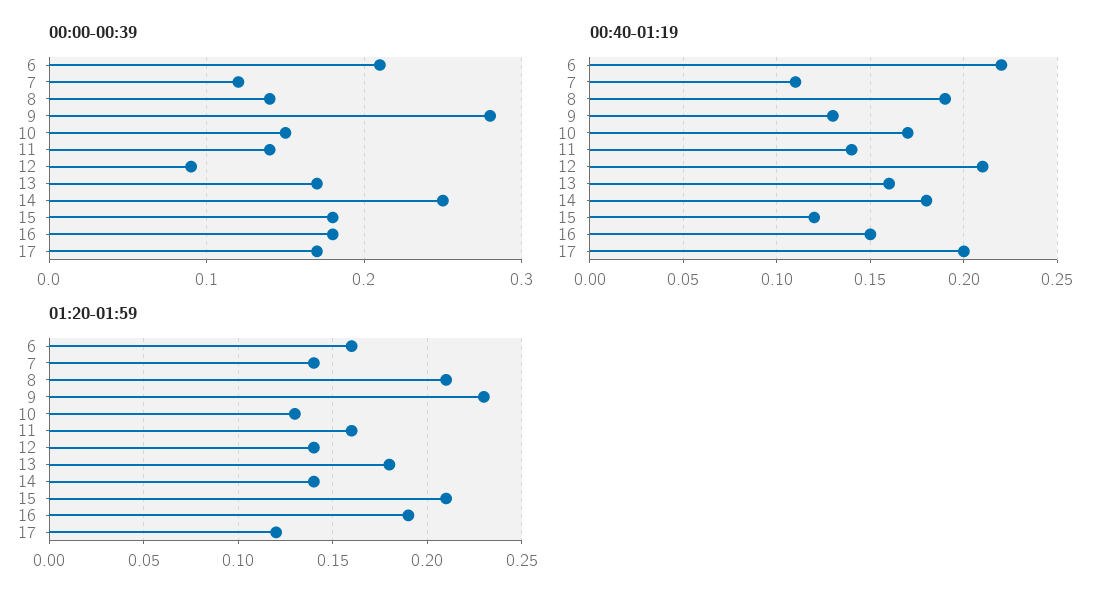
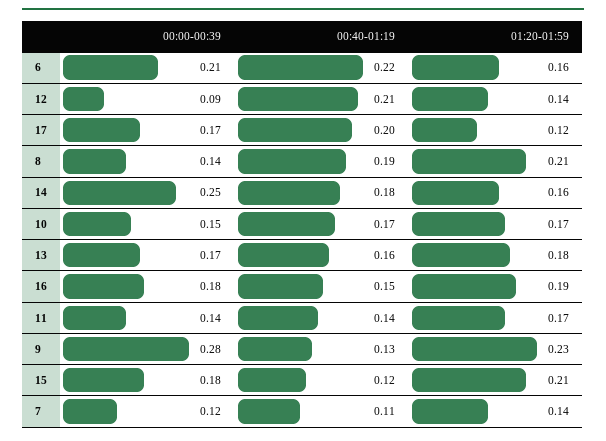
  {
    "00:00-00:39": {
      "6": 0.21,
      "7": 0.12,
      "8": 0.14,
      "9": 0.28,
      "10": 0.15,
      "11": 0.14,
      "12": 0.09,
      "13": 0.17,
      "14": 0.25,
      "15": 0.18,
      "16": 0.18,
      "17": 0.17
    },
    "00:40-01:19": {
      "6": 0.22,
      "7": 0.11,
      "8": 0.19,
      "9": 0.13,
      "10": 0.17,
      "11": 0.14,
      "12": 0.21,
      "13": 0.16,
      "14": 0.18,
      "15": 0.12,
      "16": 0.15,
      "17": 0.2
    },
    "01:20-01:59": {
      "6": 0.16,
      "7": 0.14,
      "8": 0.21,
      "9": 0.23,
-     "10": 0.13,
+     "10": 0.17,
-     "11": 0.16,
+     "11": 0.17,
      "12": 0.14,
      "13": 0.18,
-     "14": 0.14,
+     "14": 0.16,
      "15": 0.21,
      "16": 0.19,
      "17": 0.12
    }
  }

